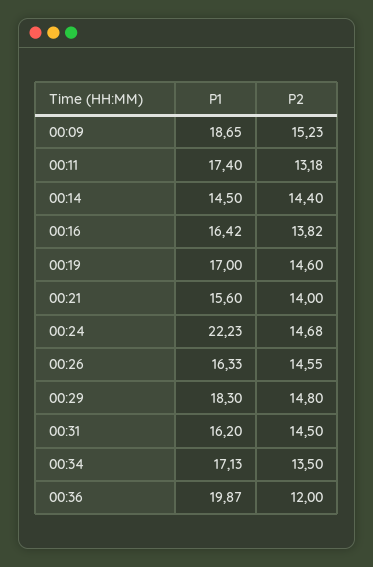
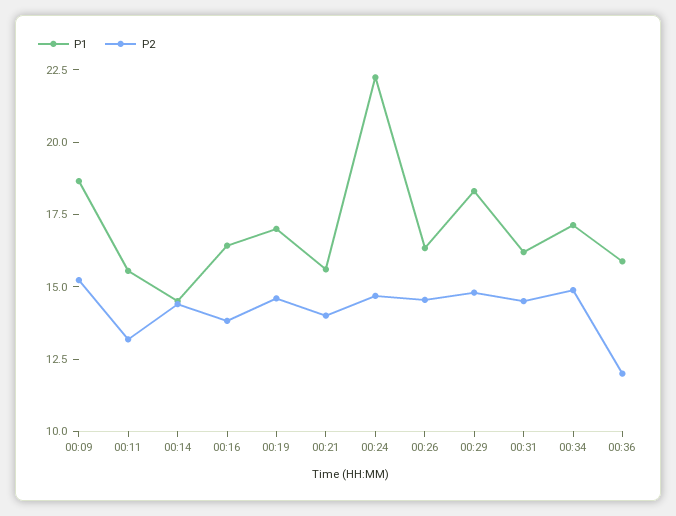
  {
    "P1": {
      "00:09": 18.65,
-     "00:11": 17.4,
+     "00:11": 15.5,
      "00:14": 14.5,
      "00:16": 16.42,
      "00:19": 17,
      "00:21": 15.6,
      "00:24": 22.23,
      "00:26": 16.33,
      "00:29": 18.3,
      "00:31": 16.2,
      "00:34": 17.13,
-     "00:36": 19.87
+     "00:36": 16
    },
    "P2": {
      "00:09": 15.23,
      "00:11": 13.18,
      "00:14": 14.4,
      "00:16": 13.82,
      "00:19": 14.6,
      "00:21": 14,
      "00:24": 14.68,
      "00:26": 14.55,
      "00:29": 14.8,
      "00:31": 14.5,
-     "00:34": 13.5,
+     "00:34": 15,
      "00:36": 12
    }
  }

